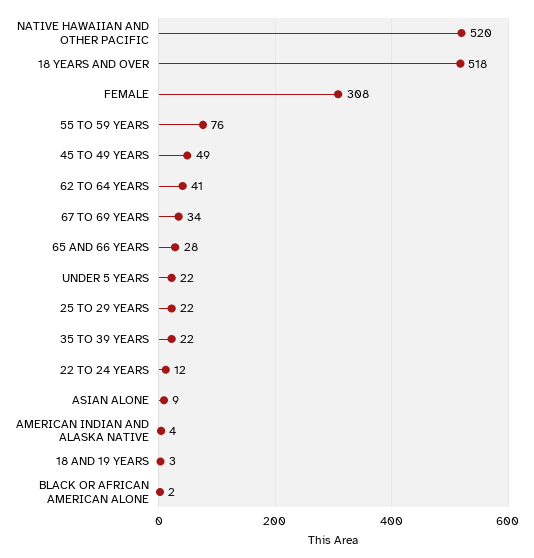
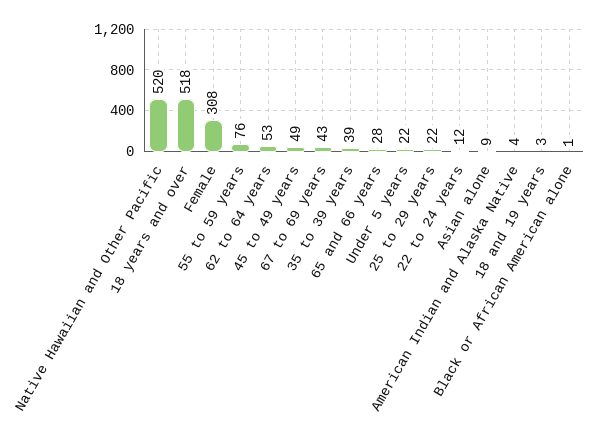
  {
    "NATIVE HAWAIIAN AND OTHER PACIFIC": 520,
    "18 YEARS AND OVER": 518,
    "FEMALE": 308,
    "55 TO 59 YEARS": 76,
    "45 TO 49 YEARS": 49,
-   "62 TO 64 YEARS": 41,
+   "62 TO 64 YEARS": 53,
-   "67 TO 69 YEARS": 34,
+   "67 TO 69 YEARS": 43,
    "65 AND 66 YEARS": 28,
    "UNDER 5 YEARS": 22,
    "25 TO 29 YEARS": 22,
-   "35 TO 39 YEARS": 22,
+   "35 TO 39 YEARS": 39,
    "22 TO 24 YEARS": 12,
    "ASIAN ALONE": 9,
    "AMERICAN INDIAN AND ALASKA NATIVE": 4,
    "18 AND 19 YEARS": 3,
-   "BLACK OR AFRICAN AMERICAN ALONE": 2
+   "BLACK OR AFRICAN AMERICAN ALONE": 1
  }

